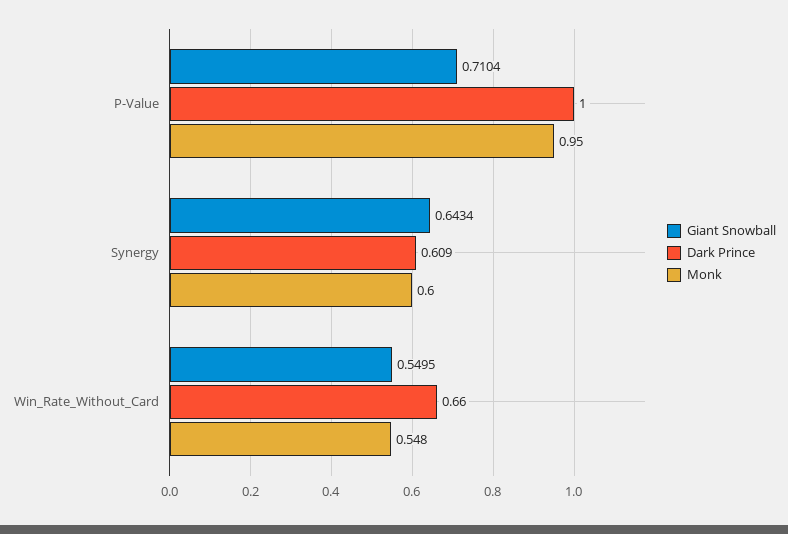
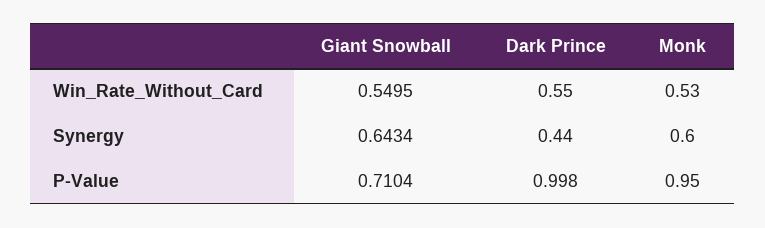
  {
    "Giant Snowball": {
      "P-Value": 0.7104,
      "Synergy": 0.6434,
      "Win_Rate_Without_Card": 0.5495
    },
    "Dark Prince": {
-     "P-Value": 1,
+     "P-Value": 0.998,
-     "Synergy": 0.609,
+     "Synergy": 0.44,
-     "Win_Rate_Without_Card": 0.66
+     "Win_Rate_Without_Card": 0.55
    },
    "Monk": {
      "P-Value": 0.95,
      "Synergy": 0.6,
-     "Win_Rate_Without_Card": 0.548
+     "Win_Rate_Without_Card": 0.53
    }
  }

